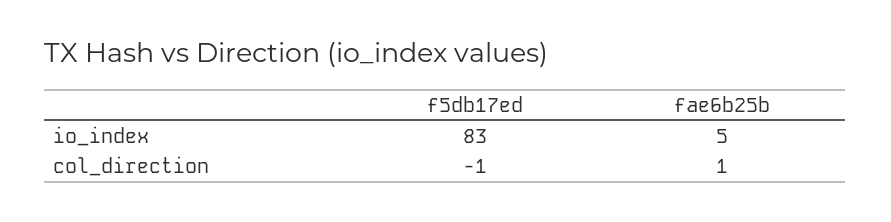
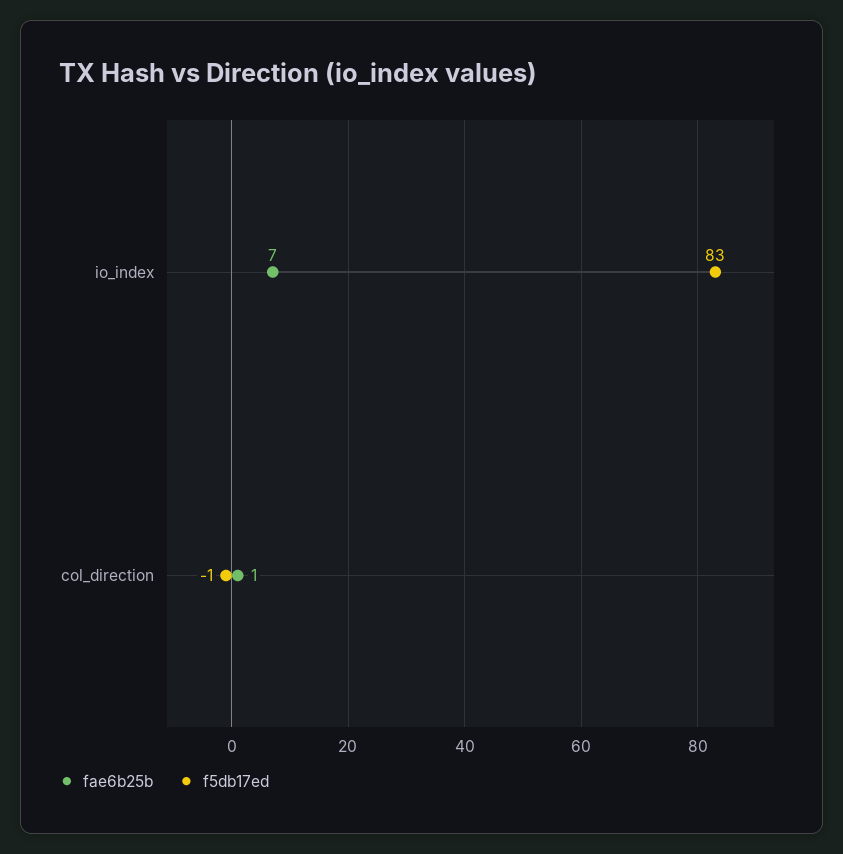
  {
    "f5db17ed": {
      "io_index": 83,
      "col_direction": -1
    },
    "fae6b25b": {
-     "io_index": 5,
+     "io_index": 7,
      "col_direction": 1
    }
  }

